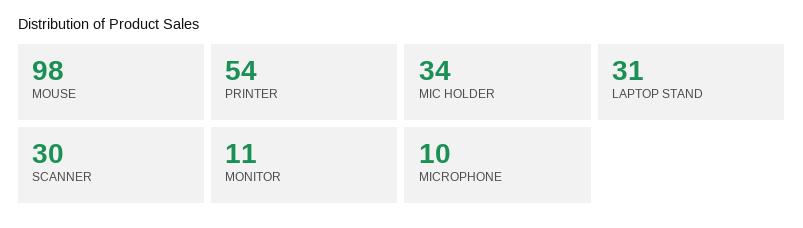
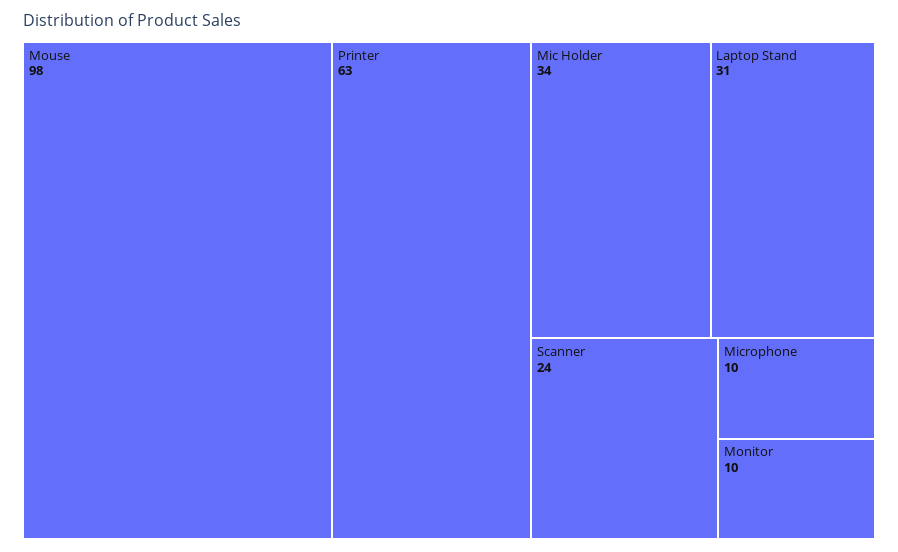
  {
    "MOUSE": 98,
-   "PRINTER": 54,
+   "PRINTER": 63,
    "MIC HOLDER": 34,
    "LAPTOP STAND": 31,
-   "SCANNER": 30,
+   "SCANNER": 24,
-   "MONITOR": 11,
+   "MONITOR": 10,
    "MICROPHONE": 10
  }

